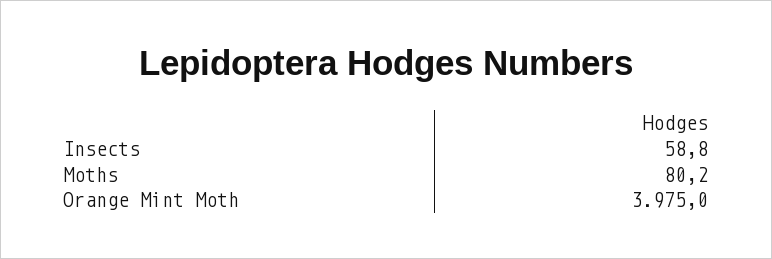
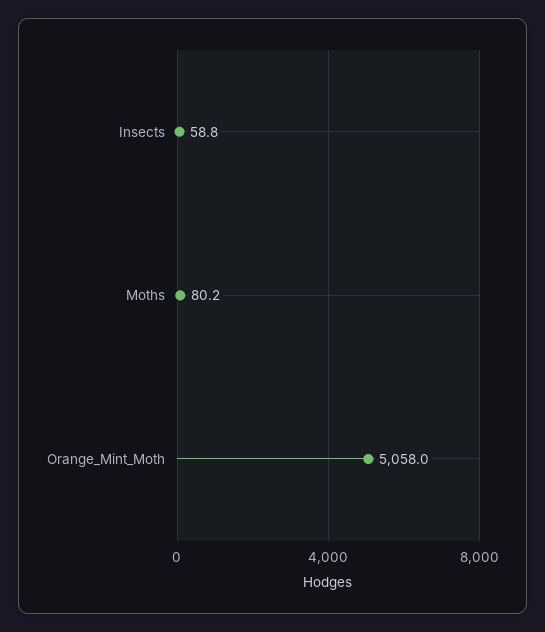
  {
    "Insects": 58.8,
    "Moths": 80.2,
-   "Orange Mint Moth": 3975
+   "Orange Mint Moth": 5058
  }

